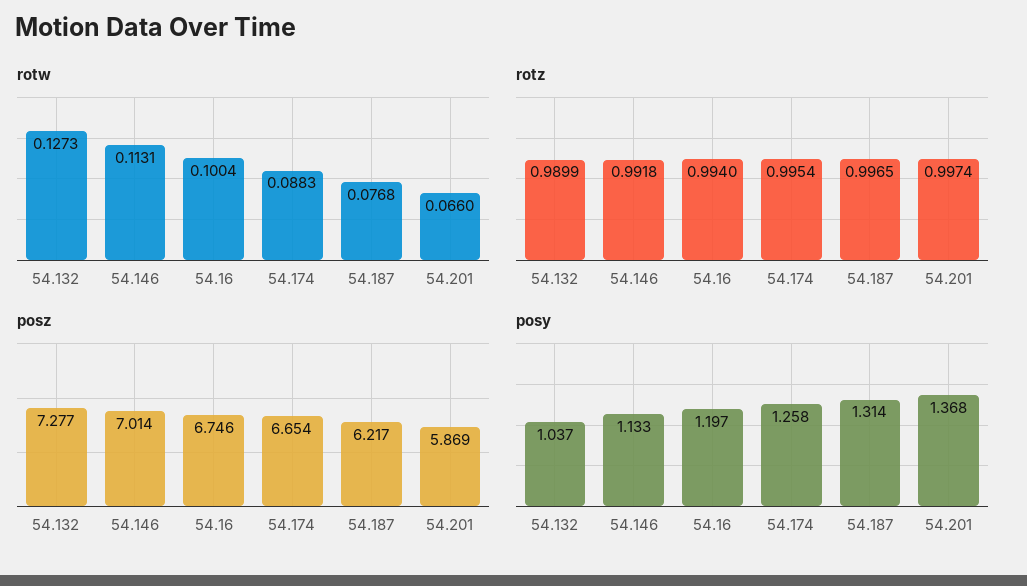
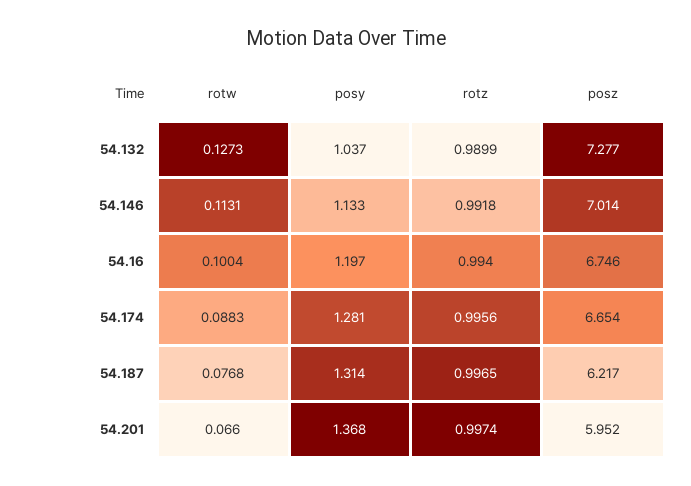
  {
    "rotw": {
      "54.132": 0.1273,
      "54.146": 0.1131,
      "54.16": 0.1004,
      "54.174": 0.0883,
      "54.187": 0.0768,
      "54.201": 0.066
    },
    "rotz": {
      "54.132": 0.9899,
      "54.146": 0.9918,
      "54.16": 0.994,
-     "54.174": 0.9954,
+     "54.174": 0.9956,
      "54.187": 0.9965,
      "54.201": 0.9974
    },
    "posz": {
      "54.132": 7.277,
      "54.146": 7.014,
      "54.16": 6.746,
      "54.174": 6.654,
      "54.187": 6.217,
-     "54.201": 5.869
+     "54.201": 5.952
    },
    "posy": {
      "54.132": 1.037,
      "54.146": 1.133,
      "54.16": 1.197,
-     "54.174": 1.258,
+     "54.174": 1.281,
      "54.187": 1.314,
      "54.201": 1.368
    }
  }

